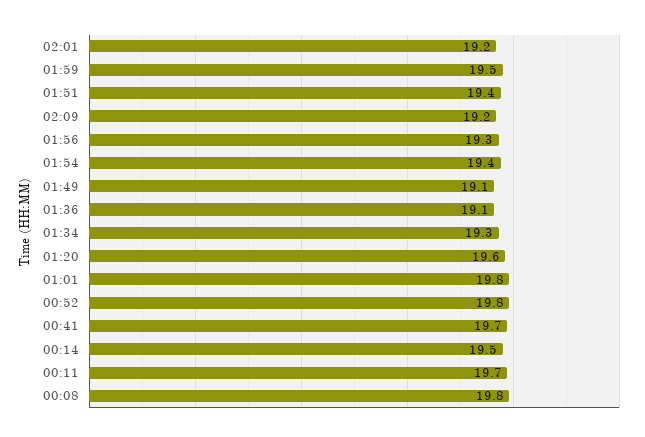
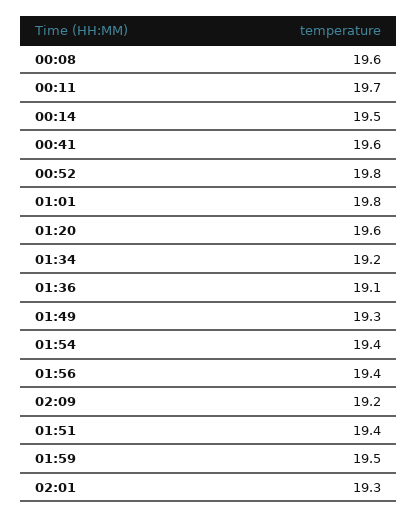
  {
-   "02:01": 19.2,
+   "02:01": 19.3,
    "01:59": 19.5,
    "01:51": 19.4,
    "02:09": 19.2,
-   "01:56": 19.3,
+   "01:56": 19.4,
    "01:54": 19.4,
-   "01:49": 19.1,
+   "01:49": 19.3,
    "01:36": 19.1,
-   "01:34": 19.3,
+   "01:34": 19.2,
    "01:20": 19.6,
    "01:01": 19.8,
    "00:52": 19.8,
-   "00:41": 19.7,
+   "00:41": 19.6,
    "00:14": 19.5,
    "00:11": 19.7,
-   "00:08": 19.8
+   "00:08": 19.6
  }

